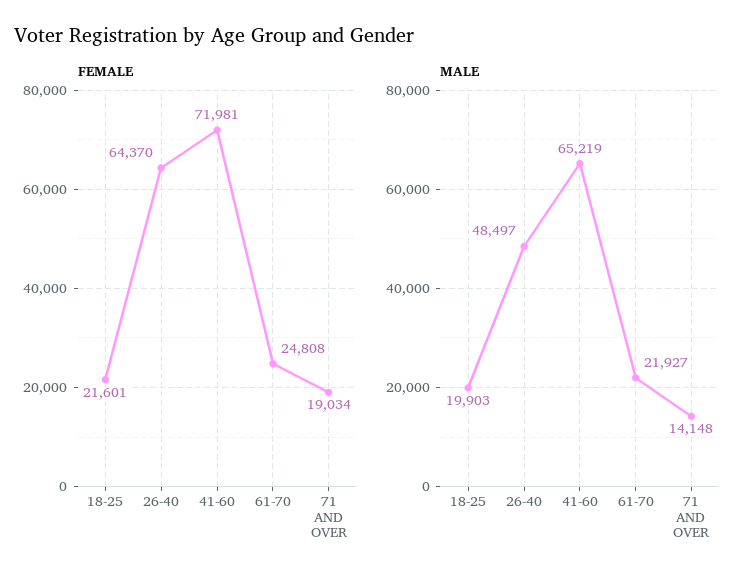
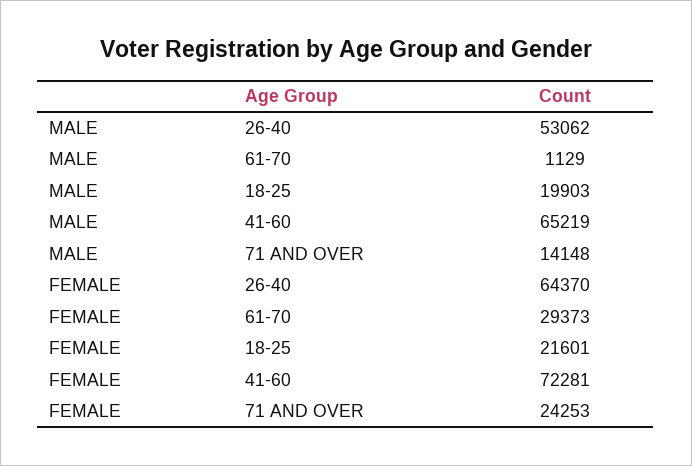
  {
    "FEMALE": {
      "18-25": 21601,
      "26-40": 64370,
-     "41-60": 71981,
+     "41-60": 72281,
-     "61-70": 24808,
+     "61-70": 29373,
-     "71 AND OVER": 19034
+     "71 AND OVER": 24253
    },
    "MALE": {
      "18-25": 19903,
-     "26-40": 48497,
+     "26-40": 53062,
      "41-60": 65219,
-     "61-70": 21927,
+     "61-70": 1129,
      "71 AND OVER": 14148
    }
  }

